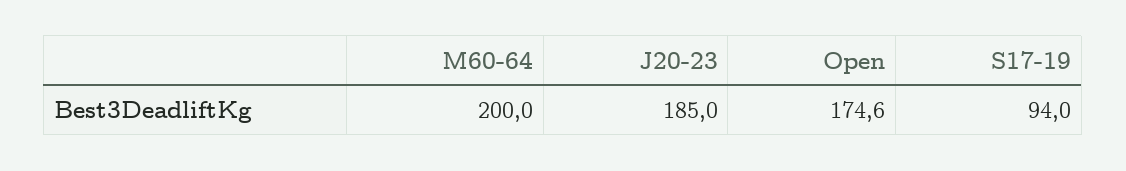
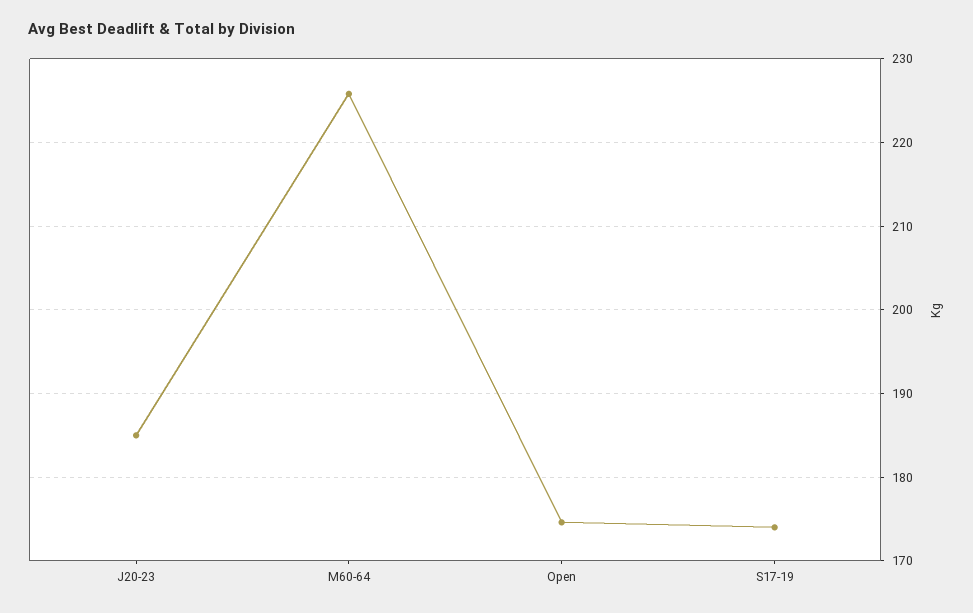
  {
-   "M60-64": 200,
+   "M60-64": 226,
    "J20-23": 185,
    "Open": 174.6,
-   "S17-19": 94
+   "S17-19": 174
  }

